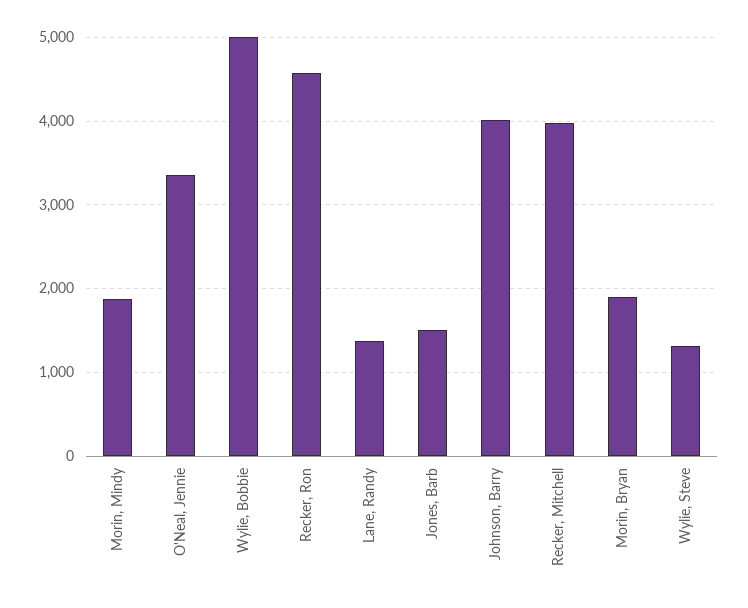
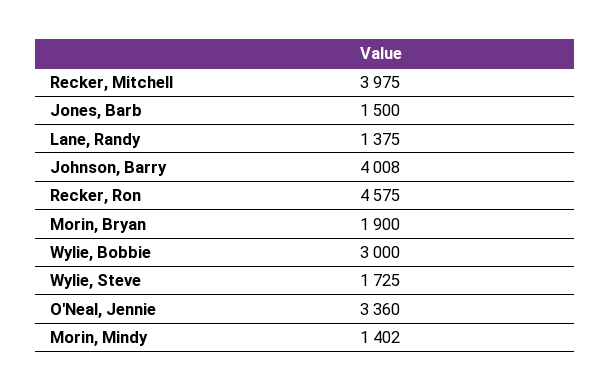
  {
-   "Morin, Mindy": 1900,
+   "Morin, Mindy": 1402,
    "O'Neal, Jennie": 3360,
-   "Wylie, Bobbie": 5000,
+   "Wylie, Bobbie": 3000,
    "Recker, Ron": 4575,
    "Lane, Randy": 1375,
    "Jones, Barb": 1500,
    "Johnson, Barry": 4008,
    "Recker, Mitchell": 3975,
    "Morin, Bryan": 1900,
-   "Wylie, Steve": 1300
+   "Wylie, Steve": 1725
  }

